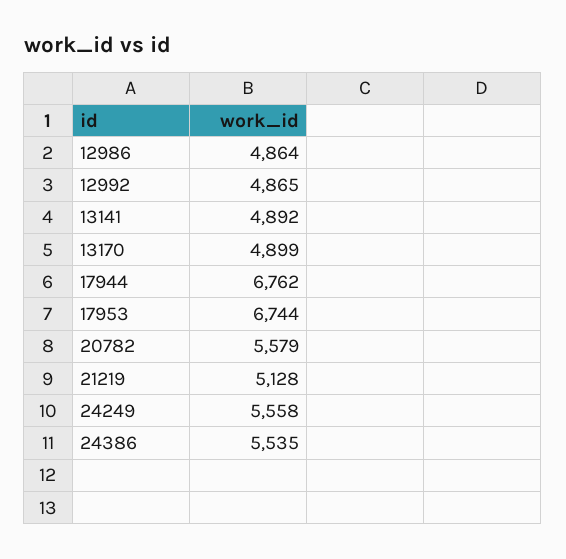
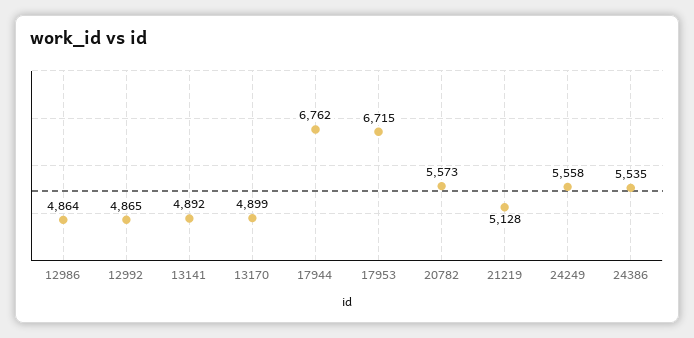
  {
    "12986": 4864,
    "12992": 4865,
    "13141": 4892,
    "13170": 4899,
    "17944": 6762,
-   "17953": 6744,
+   "17953": 6715,
-   "20782": 5579,
+   "20782": 5573,
    "21219": 5128,
    "24249": 5558,
    "24386": 5535
  }

